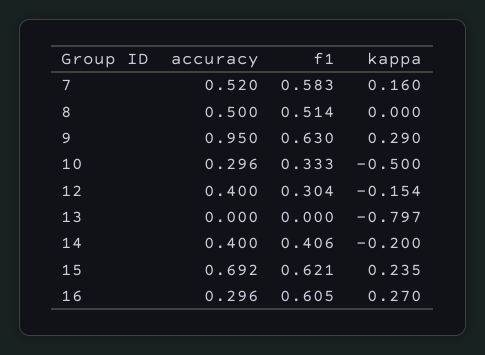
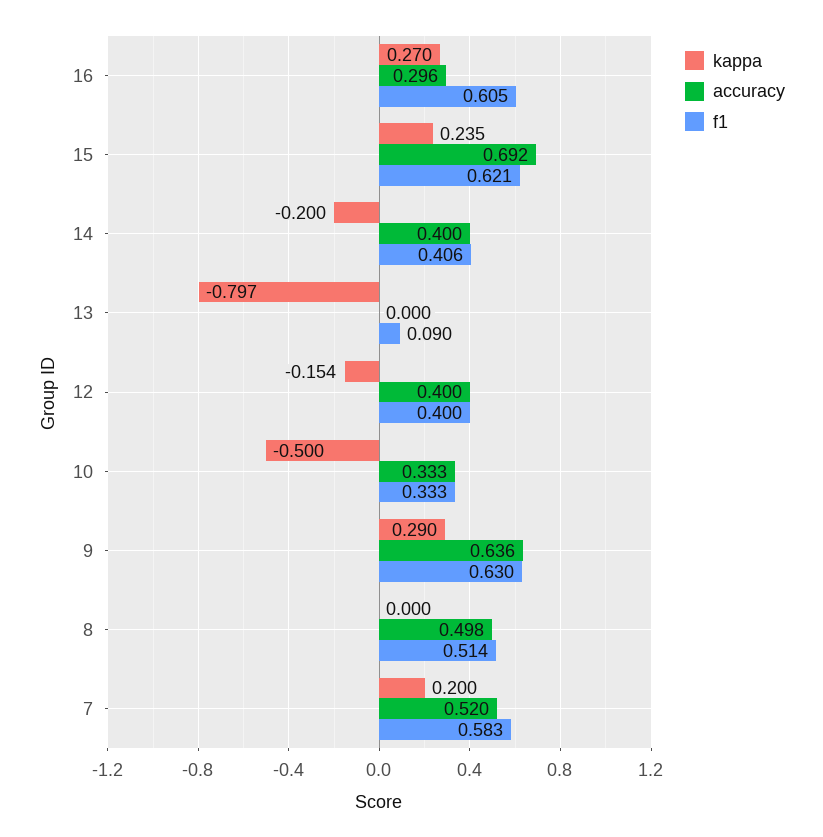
  {
    "accuracy": {
      "7": 0.52,
-     "8": 0.5,
+     "8": 0.498,
-     "9": 0.95,
+     "9": 0.636,
-     "10": 0.296,
+     "10": 0.333,
      "12": 0.4,
      "13": 0,
      "14": 0.4,
      "15": 0.692,
      "16": 0.296
    },
    "f1": {
      "7": 0.583,
      "8": 0.514,
      "9": 0.63,
      "10": 0.333,
-     "12": 0.304,
+     "12": 0.4,
-     "13": 0,
+     "13": 0.09,
      "14": 0.406,
      "15": 0.621,
      "16": 0.605
    },
    "kappa": {
-     "7": 0.16,
+     "7": 0.2,
      "8": 0,
      "9": 0.29,
      "10": -0.5,
      "12": -0.154,
      "13": -0.797,
      "14": -0.2,
      "15": 0.235,
      "16": 0.27
    }
  }

